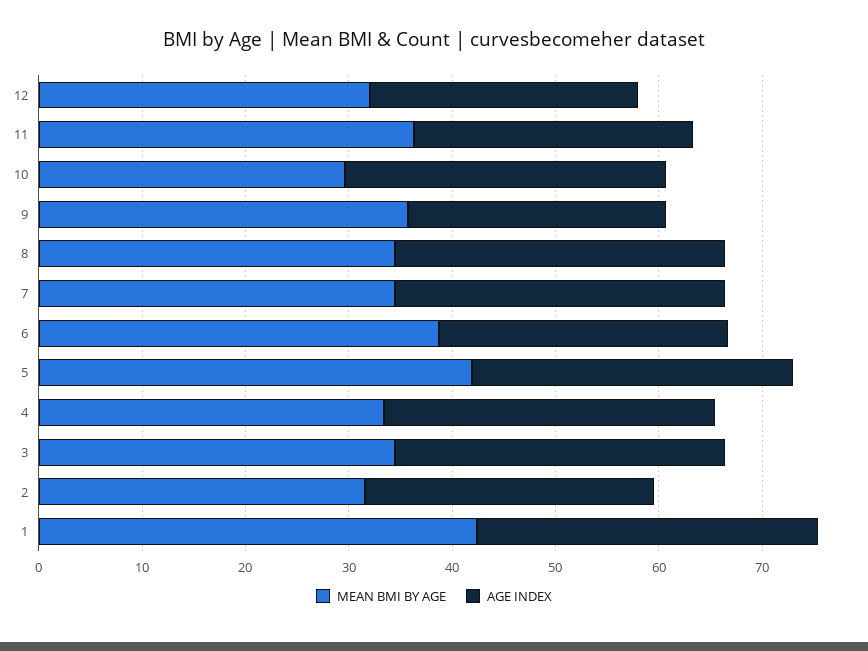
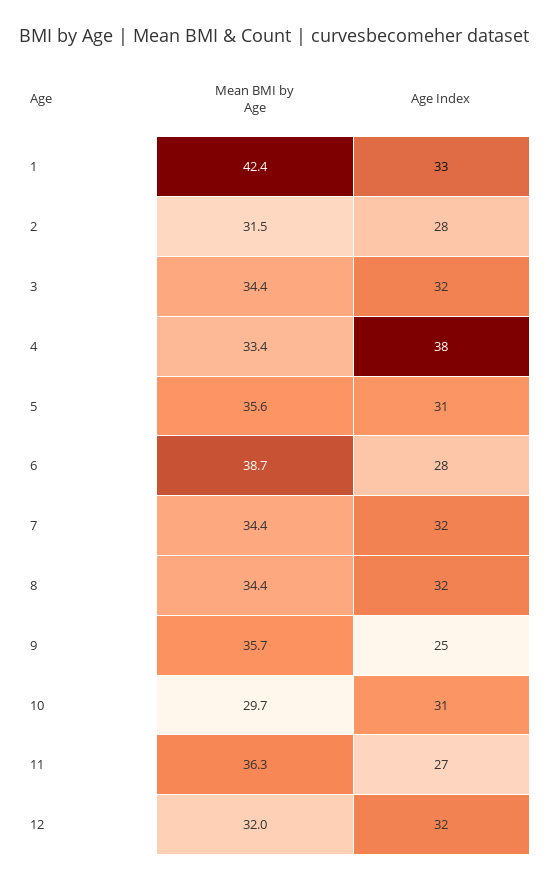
  {
    "MEAN BMI BY AGE": {
      "12": 32,
      "11": 36.3,
      "10": 29.7,
      "9": 35.7,
      "8": 34.4,
      "7": 34.4,
      "6": 38.7,
-     "5": 42,
+     "5": 35.6,
      "4": 33.4,
      "3": 34.4,
      "2": 31.5,
      "1": 42.4
    },
    "AGE INDEX": {
-     "12": 26,
+     "12": 32,
      "11": 27,
      "10": 31,
      "9": 25,
      "8": 32,
      "7": 32,
      "6": 28,
      "5": 31,
-     "4": 32,
+     "4": 38,
      "3": 32,
      "2": 28,
      "1": 33
    }
  }

